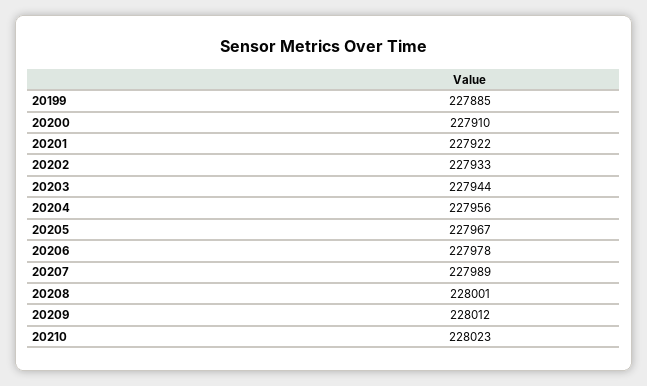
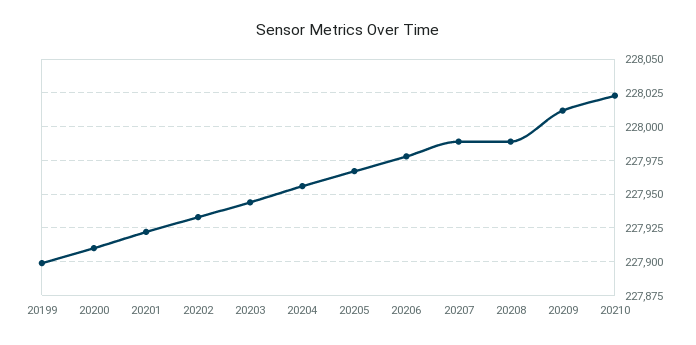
  {
-   "20199": 227885,
+   "20199": 227900,
    "20200": 227910,
    "20201": 227922,
    "20202": 227933,
    "20203": 227944,
    "20204": 227956,
    "20205": 227967,
    "20206": 227978,
    "20207": 227989,
-   "20208": 228001,
+   "20208": 227990,
    "20209": 228012,
    "20210": 228023
  }

